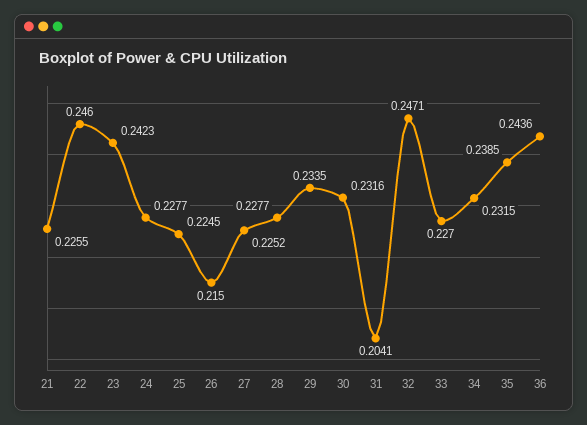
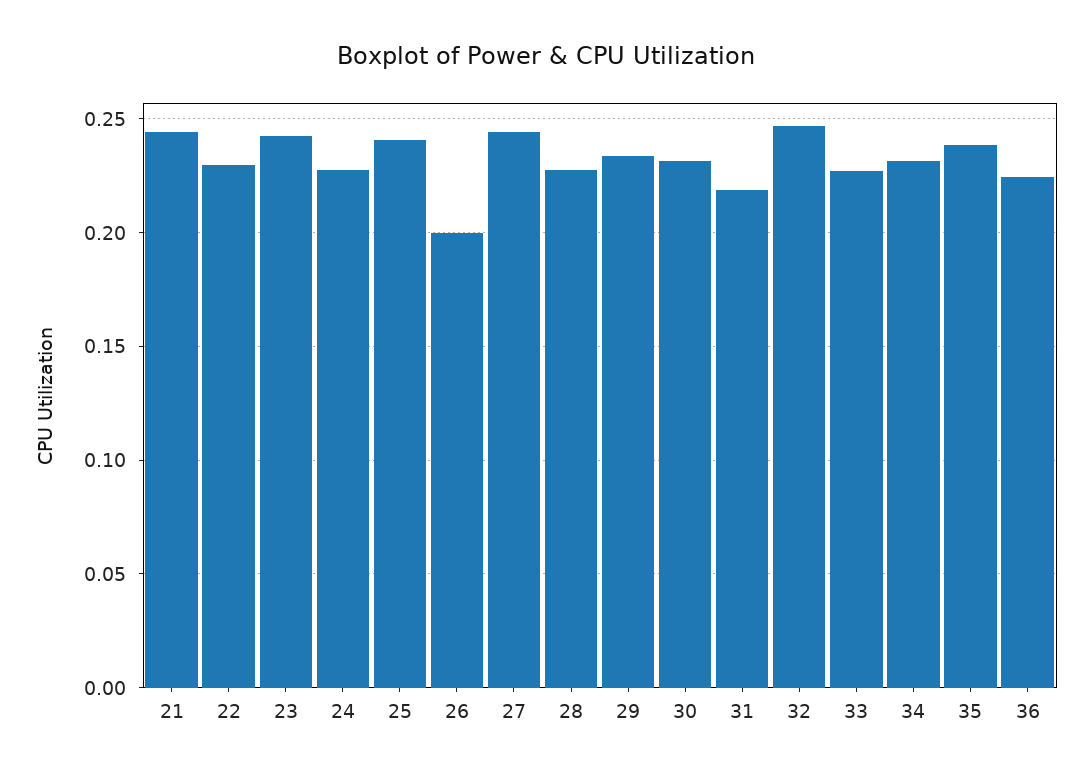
  {
-   "21": 0.2255,
+   "21": 0.245,
-   "22": 0.246,
+   "22": 0.23,
    "23": 0.2423,
    "24": 0.2277,
-   "25": 0.2245,
+   "25": 0.24,
-   "26": 0.215,
+   "26": 0.2,
-   "27": 0.2252,
+   "27": 0.245,
    "28": 0.2277,
    "29": 0.2335,
    "30": 0.2316,
-   "31": 0.2041,
+   "31": 0.22,
    "32": 0.2471,
    "33": 0.227,
    "34": 0.2315,
    "35": 0.2385,
-   "36": 0.2436
+   "36": 0.225
  }

